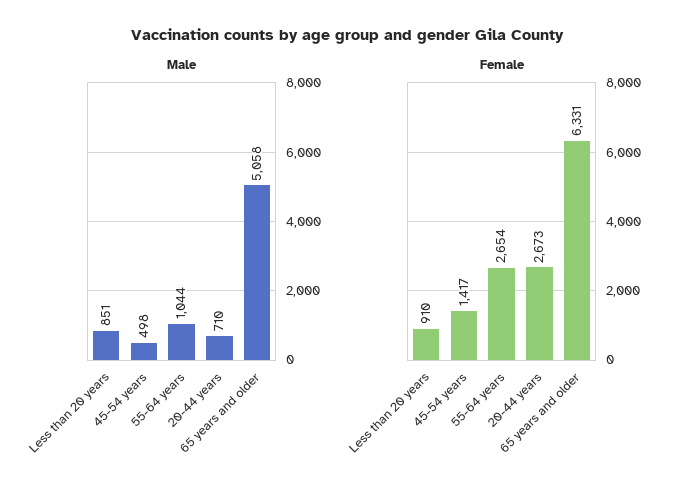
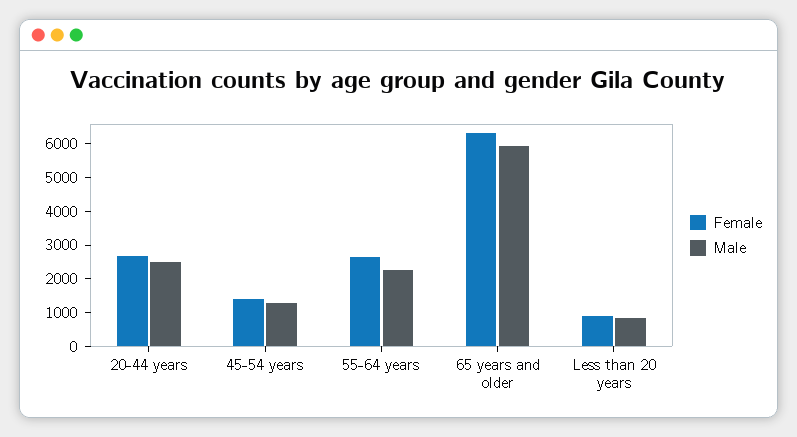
  {
    "Male": {
      "Less than 20 years": 851,
-     "45-54 years": 498,
+     "45-54 years": 1250,
-     "55-64 years": 1044,
+     "55-64 years": 2250,
-     "20-44 years": 710,
+     "20-44 years": 2500,
-     "65 years and older": 5058
+     "65 years and older": 6000
    },
    "Female": {
      "Less than 20 years": 910,
      "45-54 years": 1417,
      "55-64 years": 2654,
      "20-44 years": 2673,
      "65 years and older": 6331
    }
  }

